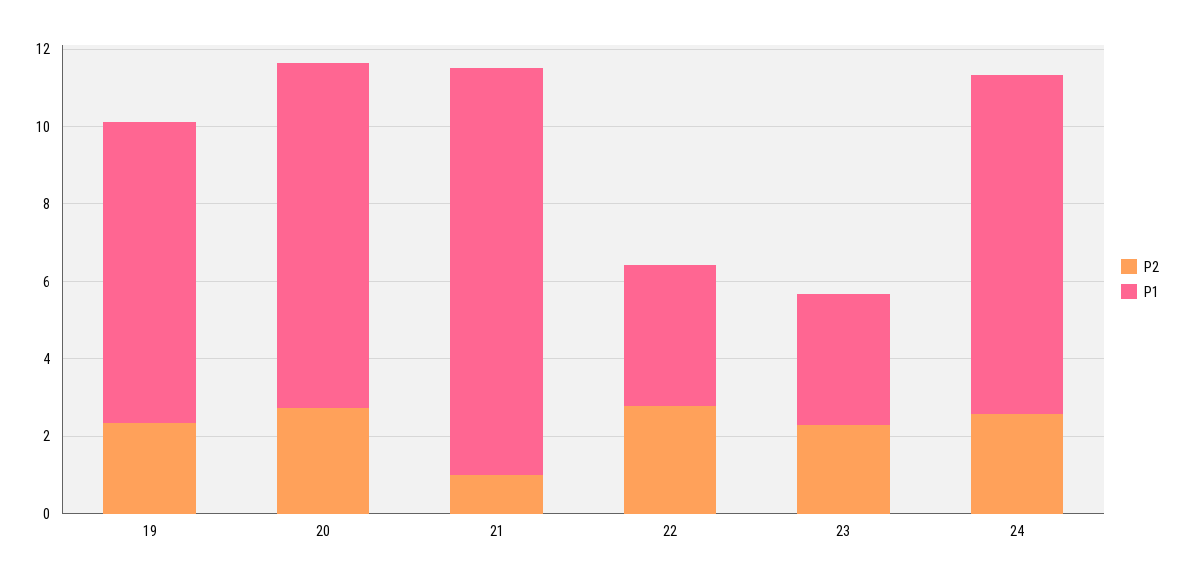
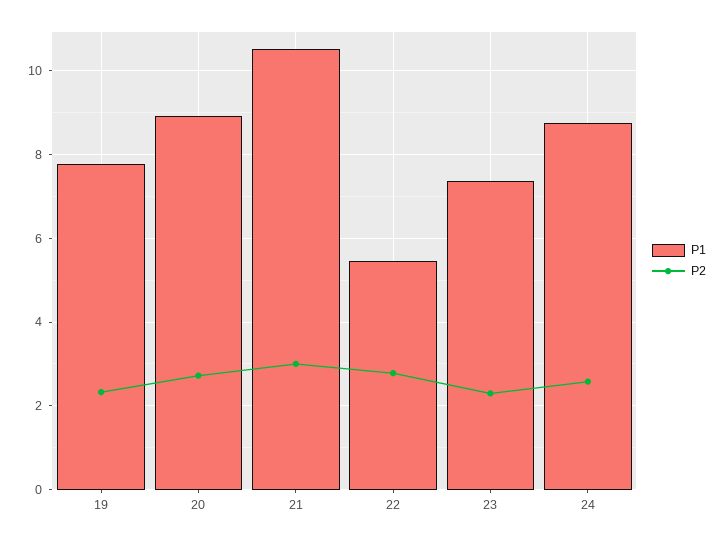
  {
    "P2": {
      "19": 2.4,
      "20": 2.8,
-     "21": 1,
+     "21": 3,
      "22": 2.8,
      "23": 2.4,
      "24": 2.6
    },
    "P1": {
      "19": 7.8,
      "20": 9,
      "21": 10.6,
-     "22": 3.5,
+     "22": 5.4,
-     "23": 3.5,
+     "23": 7.4,
      "24": 8.8
    }
  }

